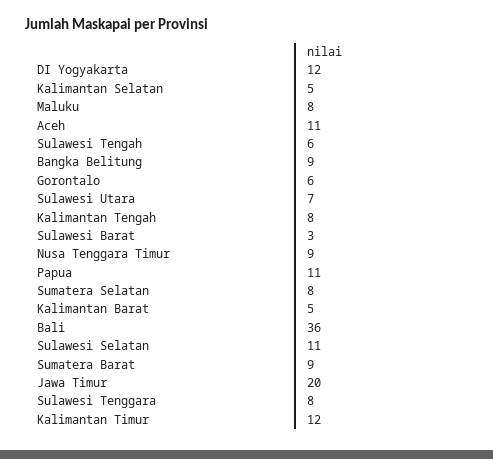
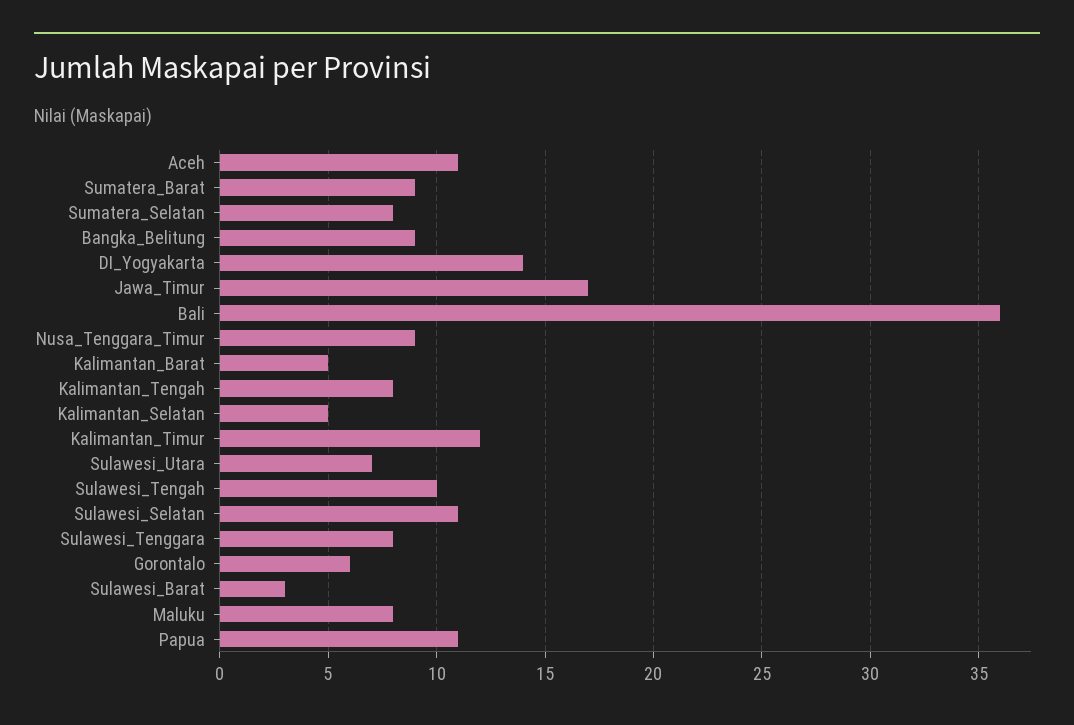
  {
-   "DI Yogyakarta": 12,
+   "DI Yogyakarta": 14,
    "Kalimantan Selatan": 5,
    "Maluku": 8,
    "Aceh": 11,
-   "Sulawesi Tengah": 6,
+   "Sulawesi Tengah": 10,
    "Bangka Belitung": 9,
    "Gorontalo": 6,
    "Sulawesi Utara": 7,
    "Kalimantan Tengah": 8,
    "Sulawesi Barat": 3,
    "Nusa Tenggara Timur": 9,
    "Papua": 11,
    "Sumatera Selatan": 8,
    "Kalimantan Barat": 5,
    "Bali": 36,
    "Sulawesi Selatan": 11,
    "Sumatera Barat": 9,
-   "Jawa Timur": 20,
+   "Jawa Timur": 17,
    "Sulawesi Tenggara": 8,
    "Kalimantan Timur": 12
  }

